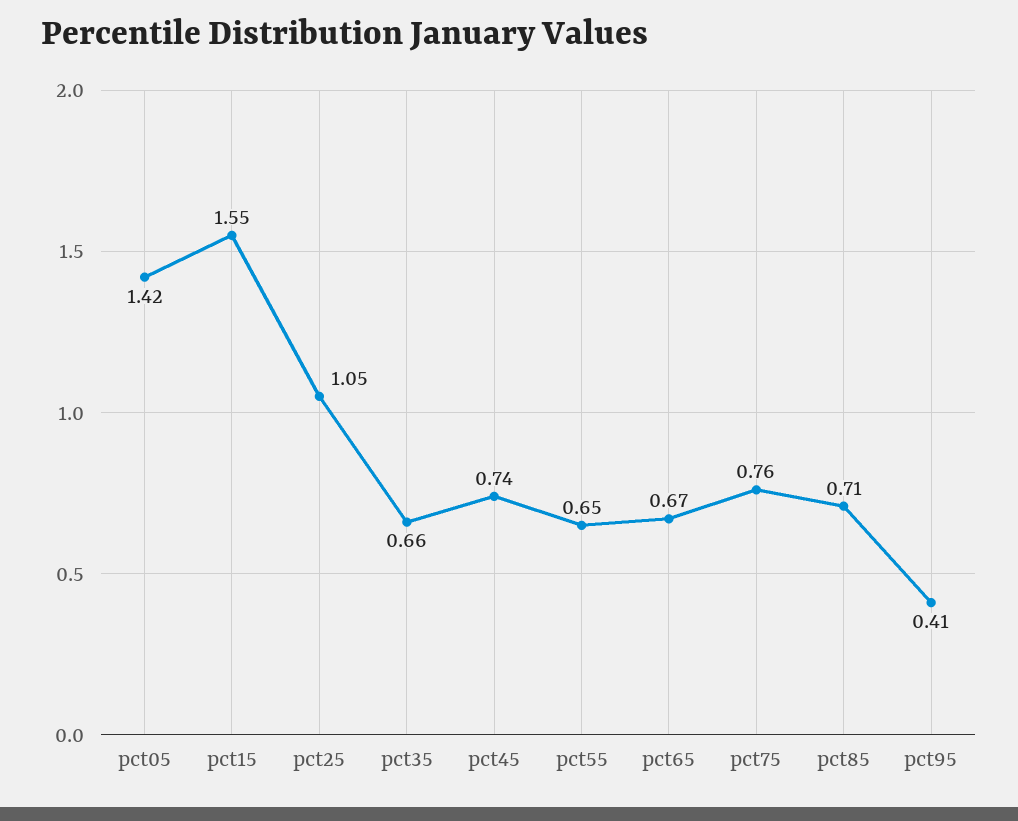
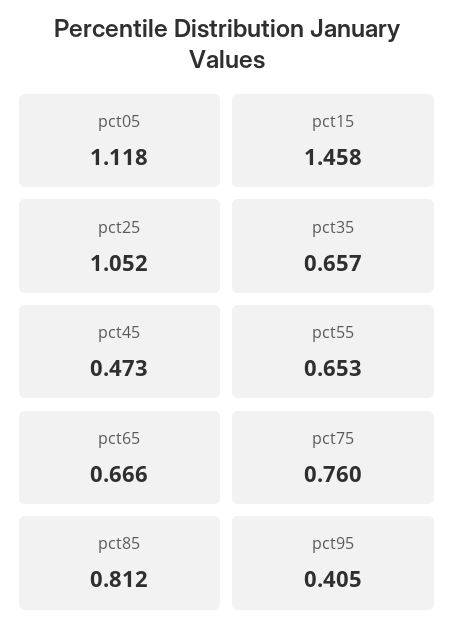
  {
-   "pct05": 1.42,
+   "pct05": 1.118,
-   "pct15": 1.55,
+   "pct15": 1.458,
    "pct25": 1.052,
    "pct35": 0.657,
-   "pct45": 0.74,
+   "pct45": 0.473,
    "pct55": 0.653,
    "pct65": 0.666,
    "pct75": 0.76,
-   "pct85": 0.71,
+   "pct85": 0.812,
    "pct95": 0.405
  }

